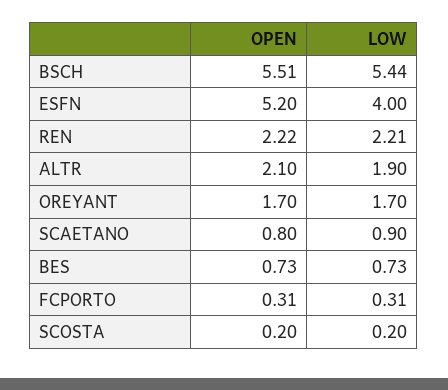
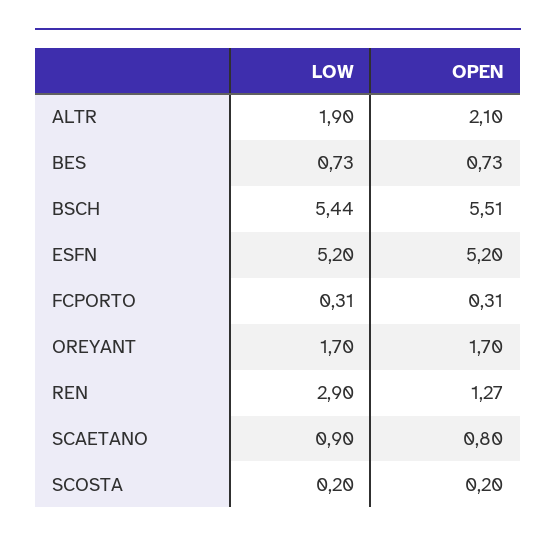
  {
    "OPEN": {
      "BSCH": 5.51,
      "ESFN": 5.2,
-     "REN": 2.22,
+     "REN": 1.27,
      "ALTR": 2.1,
      "OREYANT": 1.7,
      "SCAETANO": 0.8,
      "BES": 0.73,
      "FCPORTO": 0.31,
      "SCOSTA": 0.2
    },
    "LOW": {
      "BSCH": 5.44,
-     "ESFN": 4,
+     "ESFN": 5.2,
-     "REN": 2.21,
+     "REN": 2.9,
      "ALTR": 1.9,
      "OREYANT": 1.7,
      "SCAETANO": 0.9,
      "BES": 0.73,
      "FCPORTO": 0.31,
      "SCOSTA": 0.2
    }
  }

